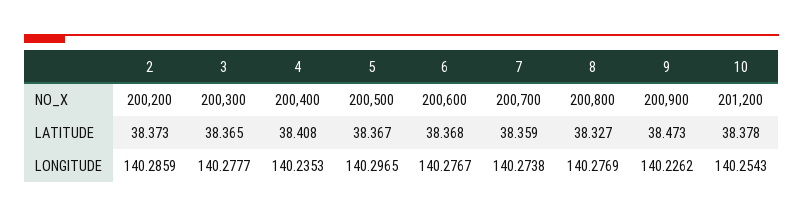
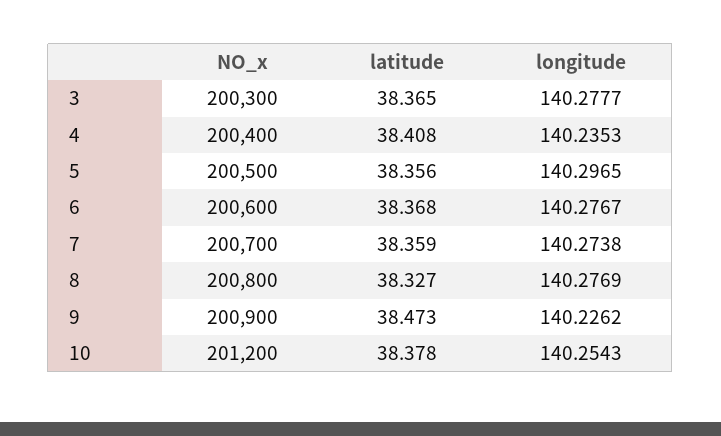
  {
-   "2": {
-     "NO_X": 200200,
-     "LATITUDE": 38.373,
-     "LONGITUDE": 140.2859
-   },
    "3": {
      "NO_X": 200300,
      "LATITUDE": 38.365,
      "LONGITUDE": 140.2777
    },
    "4": {
      "NO_X": 200400,
      "LATITUDE": 38.408,
      "LONGITUDE": 140.2353
    },
    "5": {
      "NO_X": 200500,
-     "LATITUDE": 38.367,
+     "LATITUDE": 38.356,
      "LONGITUDE": 140.2965
    },
    "6": {
      "NO_X": 200600,
      "LATITUDE": 38.368,
      "LONGITUDE": 140.2767
    },
    "7": {
      "NO_X": 200700,
      "LATITUDE": 38.359,
      "LONGITUDE": 140.2738
    },
    "8": {
      "NO_X": 200800,
      "LATITUDE": 38.327,
      "LONGITUDE": 140.2769
    },
    "9": {
      "NO_X": 200900,
      "LATITUDE": 38.473,
      "LONGITUDE": 140.2262
    },
    "10": {
      "NO_X": 201200,
      "LATITUDE": 38.378,
      "LONGITUDE": 140.2543
    }
  }

